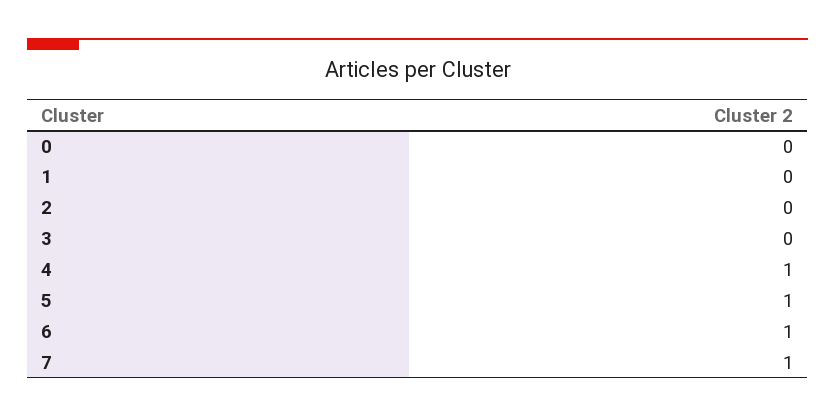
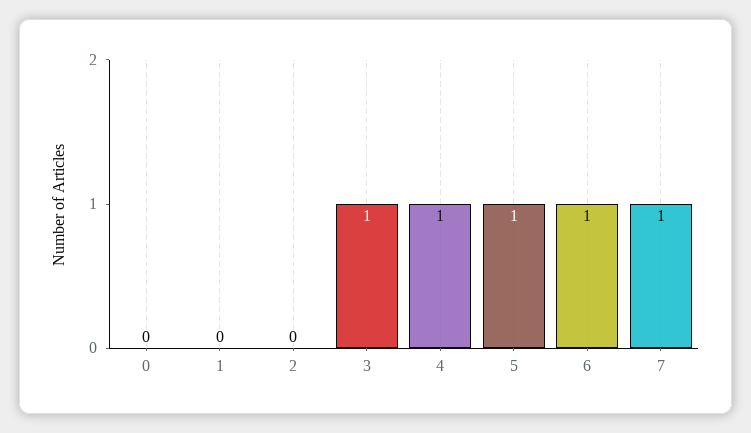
  {
    "0": 0,
    "1": 0,
    "2": 0,
-   "3": 0,
+   "3": 1,
    "4": 1,
    "5": 1,
    "6": 1,
    "7": 1
  }

